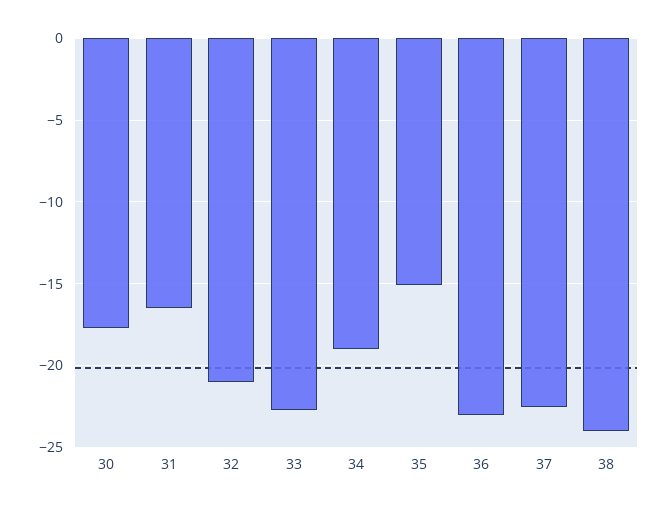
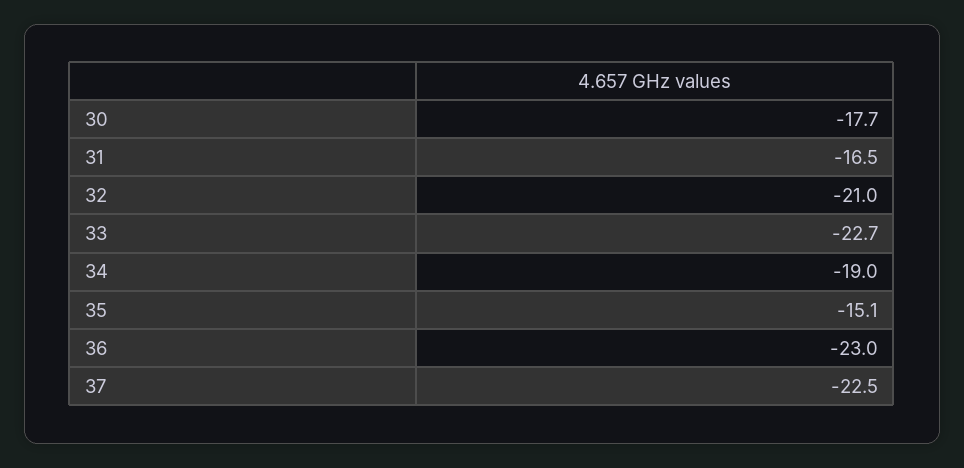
  {
    "30": -17.7,
    "31": -16.5,
    "32": -21,
    "33": -22.7,
    "34": -19,
    "35": -15.1,
    "36": -23,
-   "37": -22.5,
+   "37": -22.5
-   "38": -24
  }

